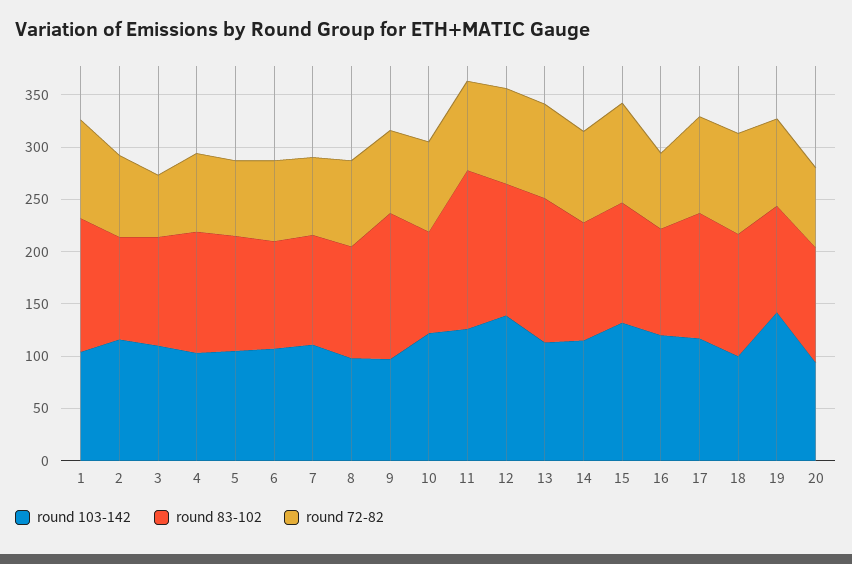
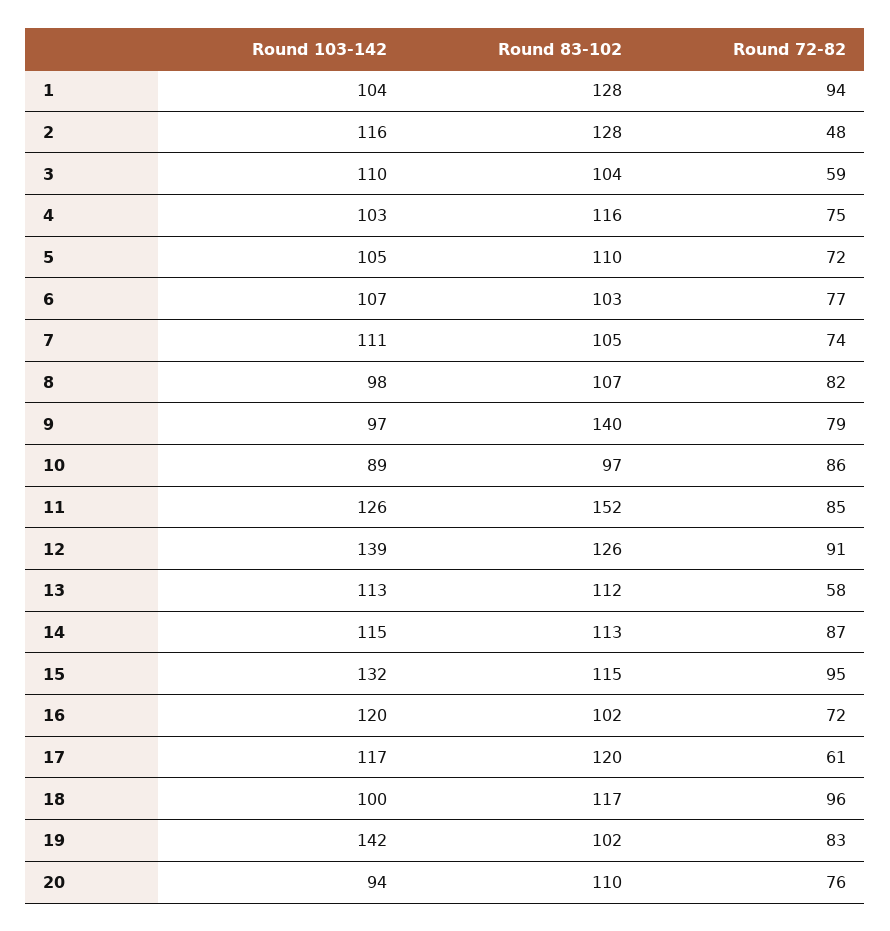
  {
    "round 103-142": {
      "1": 104,
      "2": 116,
      "3": 110,
      "4": 103,
      "5": 105,
      "6": 107,
      "7": 111,
      "8": 98,
      "9": 97,
-     "10": 120,
+     "10": 89,
      "11": 126,
      "12": 139,
      "13": 113,
      "14": 115,
      "15": 132,
      "16": 120,
      "17": 117,
      "18": 100,
      "19": 142,
      "20": 94
    },
    "round 83-102": {
      "1": 128,
-     "2": 100,
+     "2": 128,
      "3": 104,
      "4": 116,
      "5": 110,
      "6": 103,
      "7": 105,
      "8": 107,
      "9": 140,
      "10": 97,
      "11": 152,
      "12": 126,
-     "13": 140,
+     "13": 112,
      "14": 113,
      "15": 115,
      "16": 102,
      "17": 120,
      "18": 117,
      "19": 102,
      "20": 110
    },
    "round 72-82": {
      "1": 94,
-     "2": 80,
+     "2": 48,
      "3": 59,
      "4": 75,
      "5": 72,
      "6": 77,
      "7": 74,
      "8": 82,
      "9": 79,
      "10": 86,
      "11": 85,
      "12": 91,
-     "13": 90,
+     "13": 58,
      "14": 87,
      "15": 95,
      "16": 72,
-     "17": 90,
+     "17": 61,
      "18": 96,
      "19": 83,
      "20": 76
    }
  }

